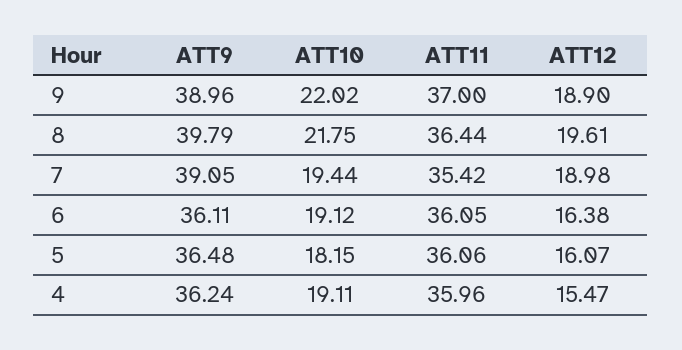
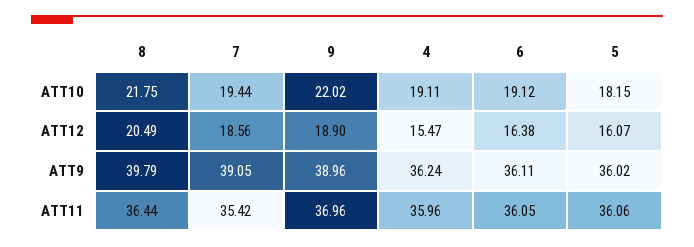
  {
    "ATT9": {
      "9": 38.96,
      "8": 39.79,
      "7": 39.05,
      "6": 36.11,
-     "5": 36.48,
+     "5": 36.02,
      "4": 36.24
    },
    "ATT10": {
      "9": 22.02,
      "8": 21.75,
      "7": 19.44,
      "6": 19.12,
      "5": 18.15,
      "4": 19.11
    },
    "ATT11": {
-     "9": 37,
+     "9": 36.96,
      "8": 36.44,
      "7": 35.42,
      "6": 36.05,
      "5": 36.06,
      "4": 35.96
    },
    "ATT12": {
      "9": 18.9,
-     "8": 19.61,
+     "8": 20.49,
-     "7": 18.98,
+     "7": 18.56,
      "6": 16.38,
      "5": 16.07,
      "4": 15.47
    }
  }

